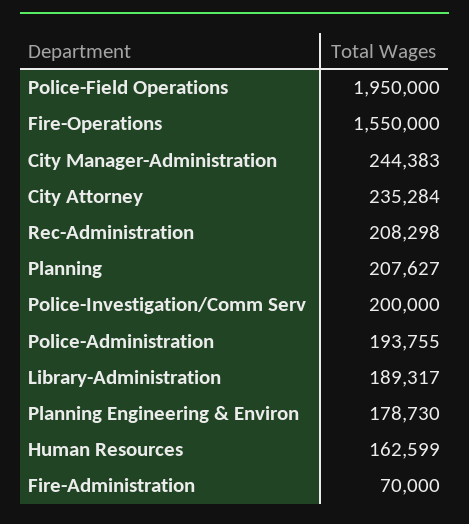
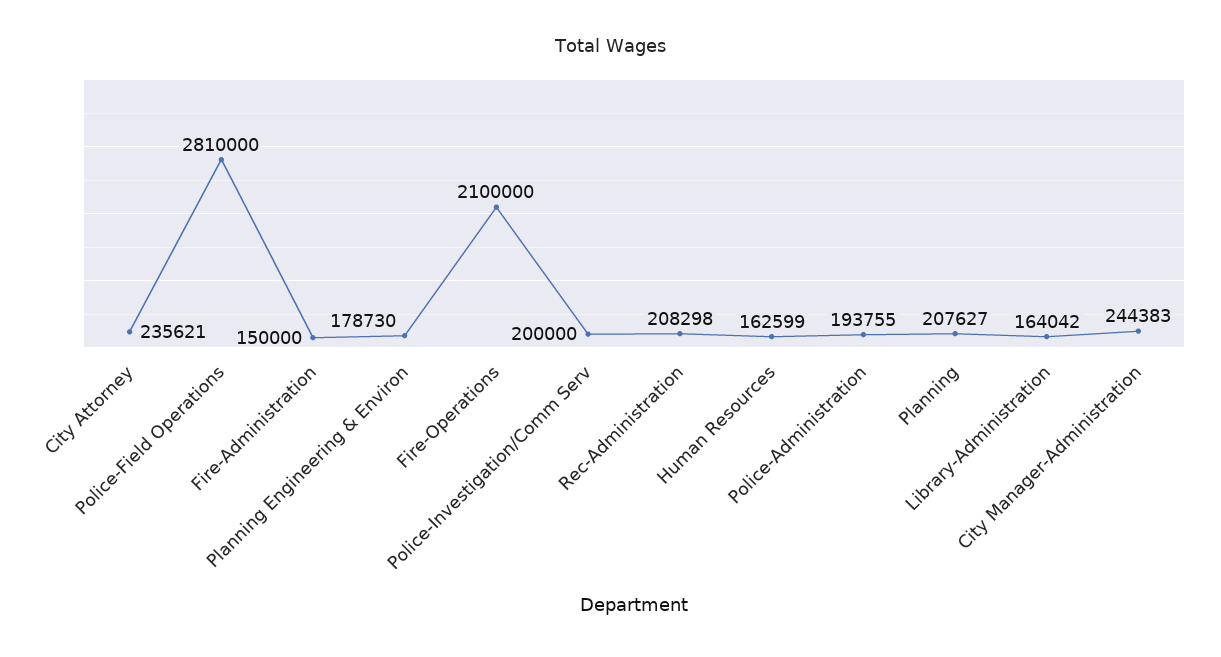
  {
-   "Police-Field Operations": 1950000,
+   "Police-Field Operations": 2810000,
-   "Fire-Operations": 1550000,
+   "Fire-Operations": 2100000,
    "City Manager-Administration": 244383,
-   "City Attorney": 235284,
+   "City Attorney": 235621,
    "Rec-Administration": 208298,
    "Planning": 207627,
    "Police-Investigation/Comm Serv": 200000,
    "Police-Administration": 193755,
-   "Library-Administration": 189317,
+   "Library-Administration": 164042,
    "Planning Engineering & Environ": 178730,
    "Human Resources": 162599,
-   "Fire-Administration": 70000
+   "Fire-Administration": 150000
  }

